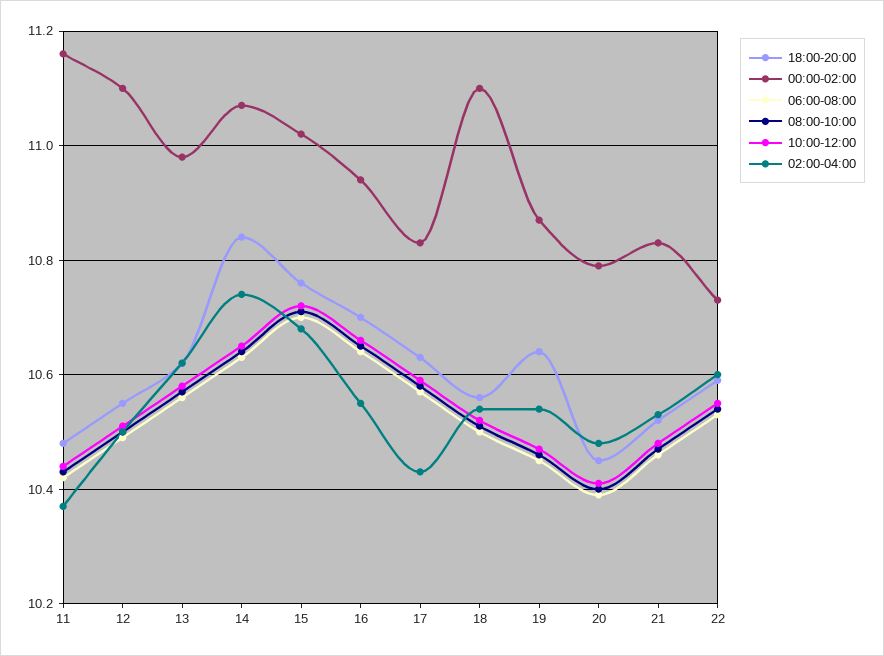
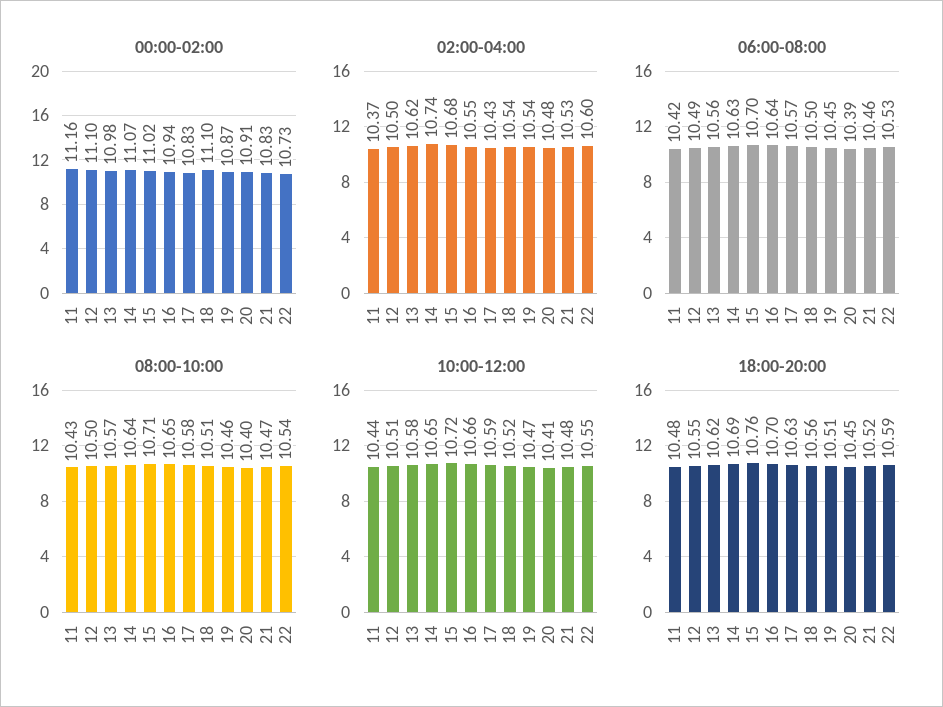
  {
    "18:00-20:00": {
      "11": 10.48,
      "12": 10.55,
      "13": 10.62,
-     "14": 10.85,
+     "14": 10.69,
      "15": 10.76,
      "16": 10.7,
      "17": 10.63,
      "18": 10.56,
-     "19": 10.65,
+     "19": 10.51,
      "20": 10.45,
      "21": 10.52,
      "22": 10.59
    },
    "00:00-02:00": {
      "11": 11.16,
      "12": 11.1,
      "13": 10.98,
      "14": 11.07,
      "15": 11.02,
      "16": 10.94,
      "17": 10.83,
      "18": 11.1,
      "19": 10.87,
-     "20": 10.8,
+     "20": 10.91,
      "21": 10.83,
      "22": 10.73
    },
    "06:00-08:00": {
      "11": 10.42,
      "12": 10.49,
      "13": 10.56,
      "14": 10.63,
      "15": 10.7,
      "16": 10.64,
      "17": 10.57,
      "18": 10.5,
      "19": 10.45,
      "20": 10.39,
      "21": 10.46,
      "22": 10.53
    },
    "08:00-10:00": {
      "11": 10.43,
      "12": 10.5,
      "13": 10.57,
      "14": 10.64,
      "15": 10.71,
      "16": 10.65,
      "17": 10.58,
      "18": 10.51,
      "19": 10.46,
      "20": 10.4,
      "21": 10.47,
      "22": 10.54
    },
    "10:00-12:00": {
      "11": 10.44,
      "12": 10.51,
      "13": 10.58,
      "14": 10.65,
      "15": 10.72,
      "16": 10.66,
      "17": 10.59,
      "18": 10.52,
      "19": 10.47,
      "20": 10.41,
      "21": 10.48,
      "22": 10.55
    },
    "02:00-04:00": {
      "11": 10.37,
      "12": 10.5,
      "13": 10.62,
      "14": 10.74,
      "15": 10.68,
      "16": 10.55,
      "17": 10.43,
      "18": 10.54,
      "19": 10.54,
      "20": 10.48,
      "21": 10.53,
      "22": 10.6
    }
  }

